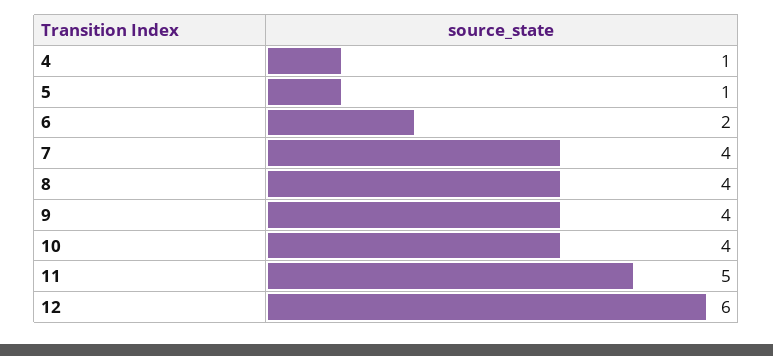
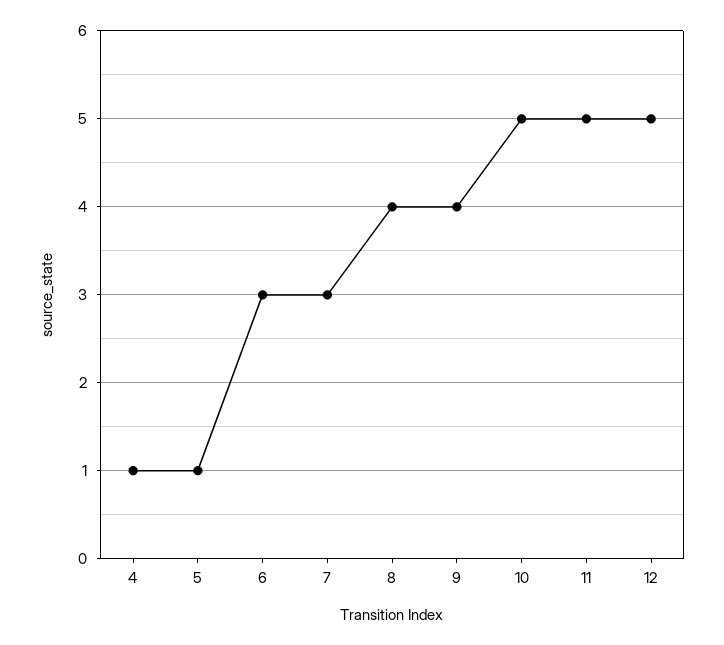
  {
    "4": 1,
    "5": 1,
-   "6": 2,
+   "6": 3,
-   "7": 4,
+   "7": 3,
    "8": 4,
    "9": 4,
-   "10": 4,
+   "10": 5,
    "11": 5,
-   "12": 6
+   "12": 5
  }

